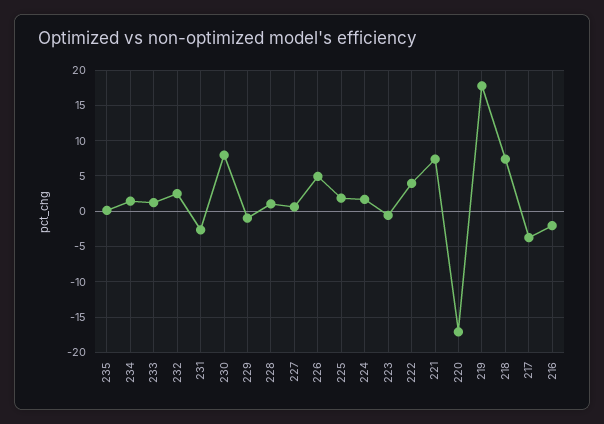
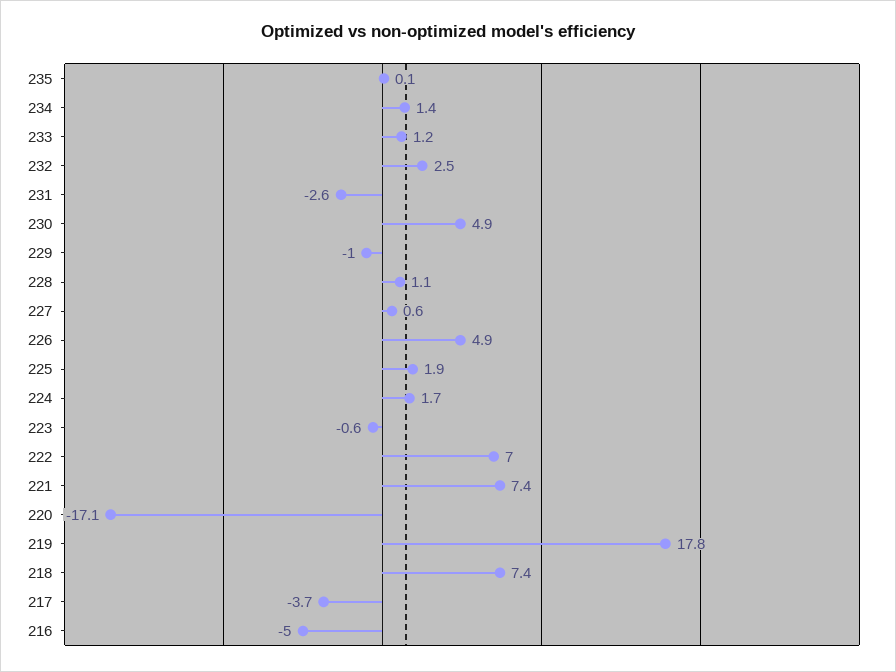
  {
    "235": 0.1,
    "234": 1.4,
    "233": 1.2,
    "232": 2.5,
    "231": -2.6,
-   "230": 8,
+   "230": 4.9,
    "229": -1,
    "228": 1.1,
    "227": 0.6,
    "226": 4.9,
    "225": 1.9,
    "224": 1.7,
    "223": -0.6,
-   "222": 4,
+   "222": 7,
    "221": 7.4,
    "220": -17.1,
    "219": 17.8,
    "218": 7.4,
    "217": -3.7,
-   "216": -2
+   "216": -5
  }

